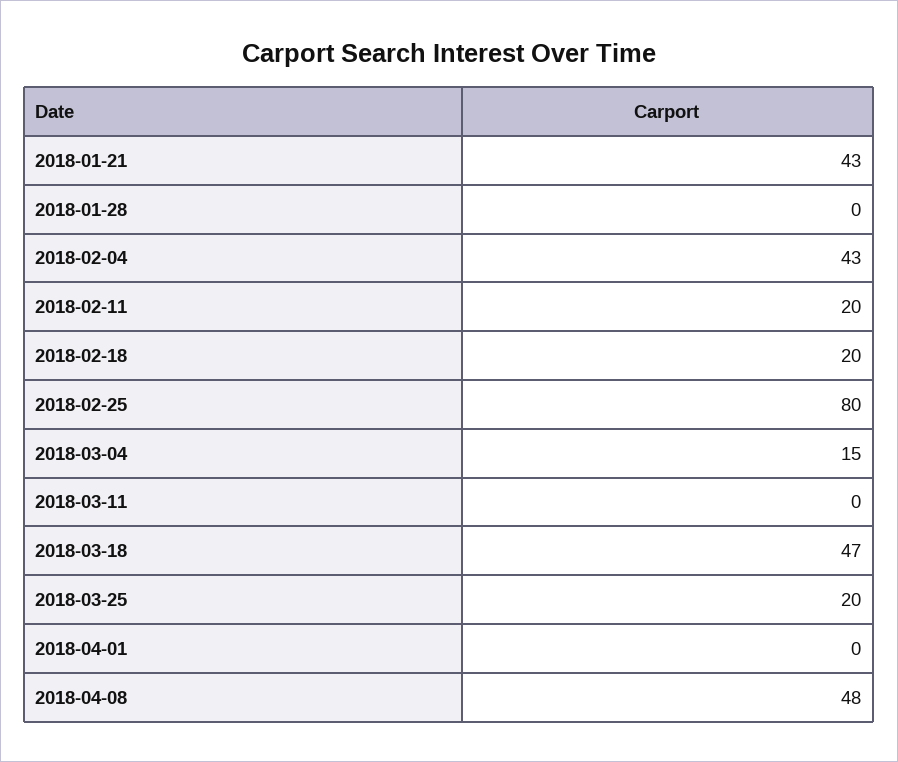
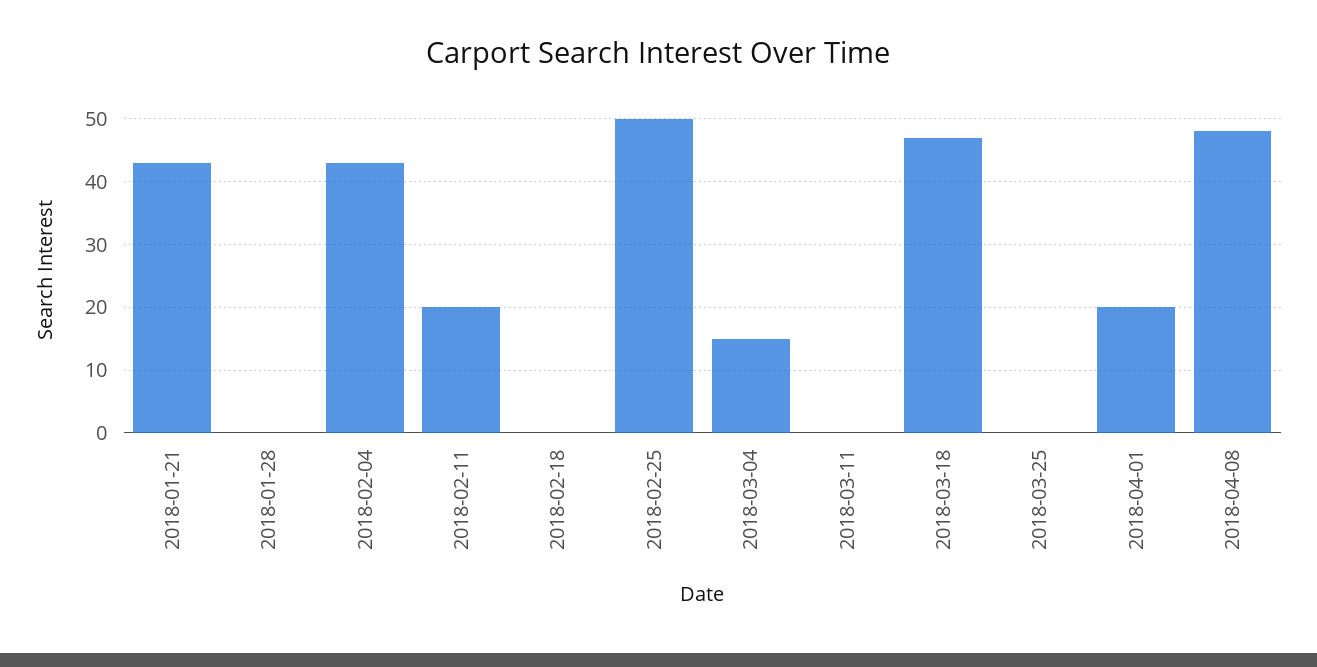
  {
    "2018-01-21": 43,
    "2018-01-28": 0,
    "2018-02-04": 43,
    "2018-02-11": 20,
-   "2018-02-18": 20,
+   "2018-02-18": 0,
-   "2018-02-25": 80,
+   "2018-02-25": 50,
    "2018-03-04": 15,
    "2018-03-11": 0,
    "2018-03-18": 47,
-   "2018-03-25": 20,
+   "2018-03-25": 0,
-   "2018-04-01": 0,
+   "2018-04-01": 20,
    "2018-04-08": 48
  }

